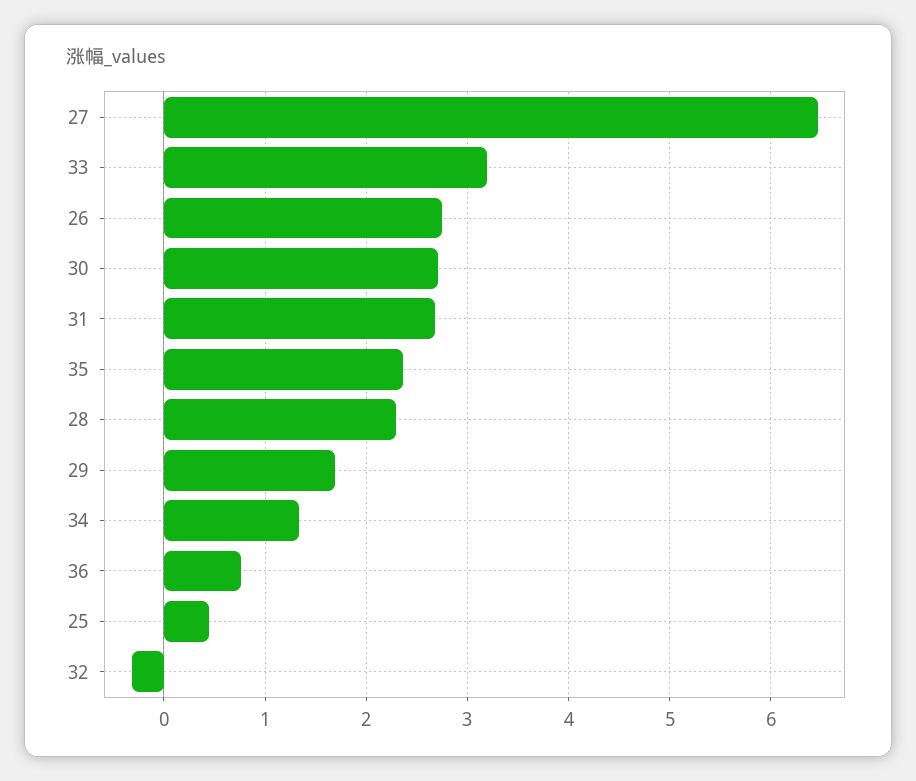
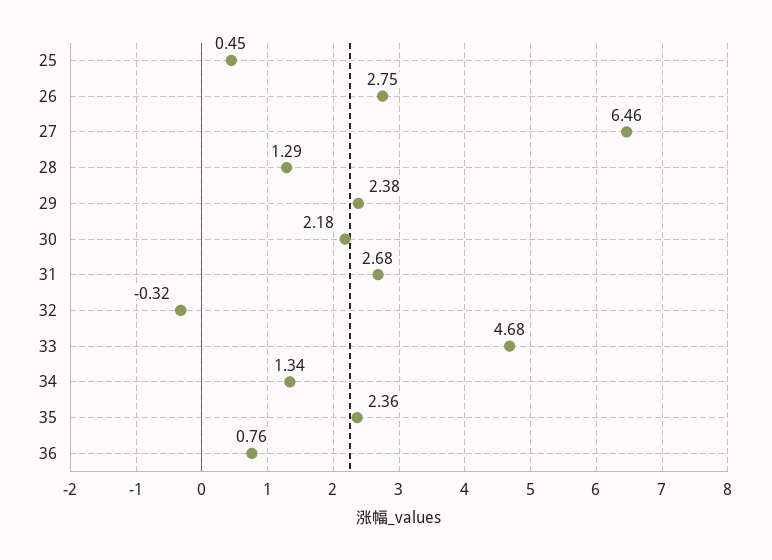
  {
    "27": 6.46,
-   "33": 3.2,
+   "33": 4.68,
    "26": 2.75,
-   "30": 2.7,
+   "30": 2.18,
    "31": 2.68,
    "35": 2.36,
-   "28": 2.3,
+   "28": 1.29,
-   "29": 1.7,
+   "29": 2.38,
    "34": 1.34,
    "36": 0.76,
    "25": 0.45,
    "32": -0.32
  }

